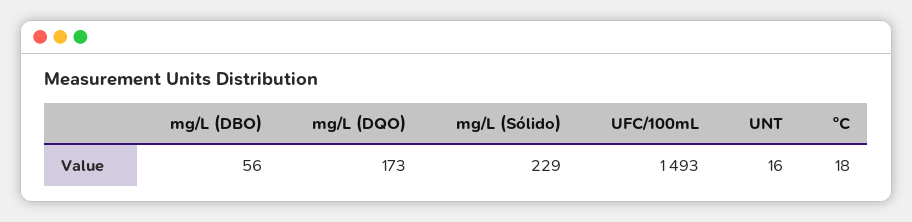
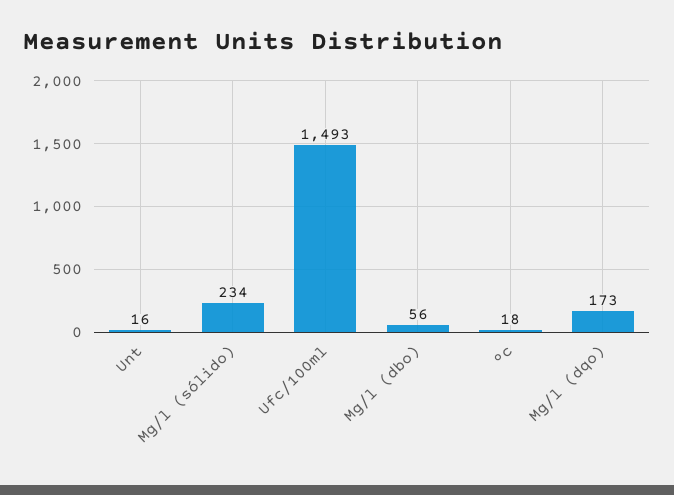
  {
    "mg/L (DBO)": 56,
    "mg/L (DQO)": 173,
-   "mg/L (Sólido)": 229,
+   "mg/L (Sólido)": 234,
    "UFC/100mL": 1493,
    "UNT": 16,
    "ºC": 18
  }

